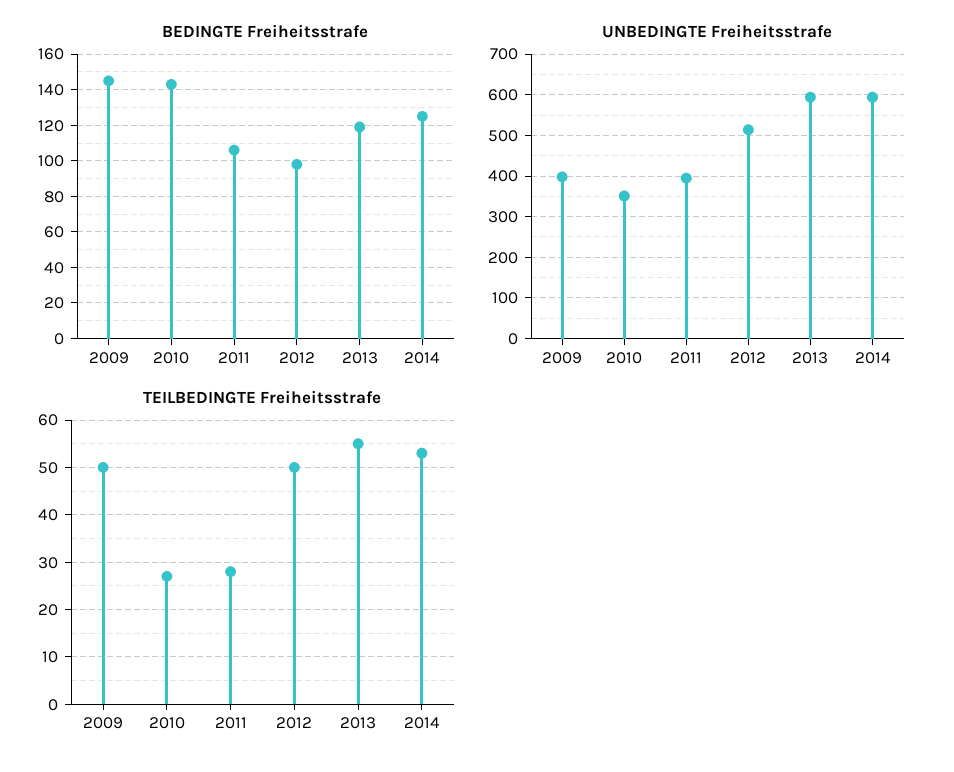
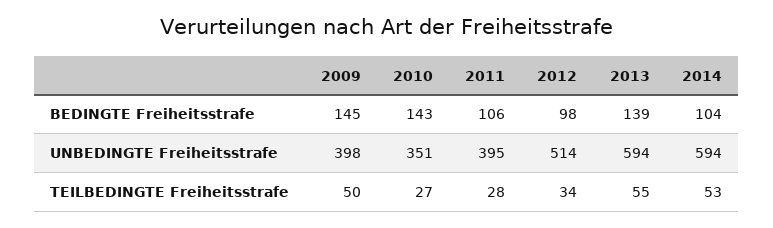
  {
    "BEDINGTE Freiheitsstrafe": {
      "2009": 145,
      "2010": 143,
      "2011": 106,
      "2012": 98,
-     "2013": 120,
+     "2013": 139,
-     "2014": 125
+     "2014": 104
    },
    "UNBEDINGTE Freiheitsstrafe": {
      "2009": 398,
      "2010": 351,
      "2011": 395,
      "2012": 514,
      "2013": 594,
      "2014": 594
    },
    "TEILBEDINGTE Freiheitsstrafe": {
      "2009": 50,
      "2010": 27,
      "2011": 28,
-     "2012": 50,
+     "2012": 34,
      "2013": 55,
      "2014": 53
    }
  }

